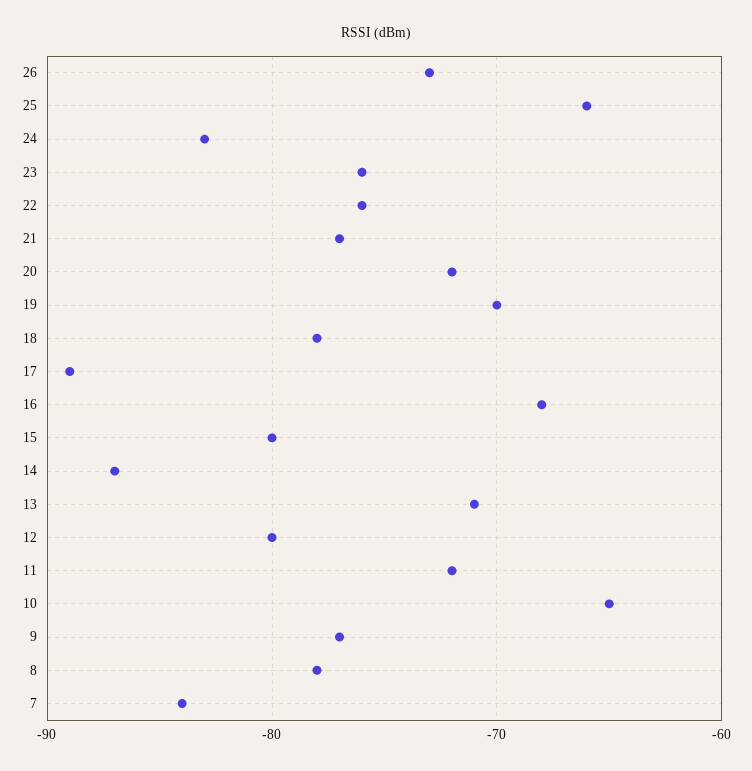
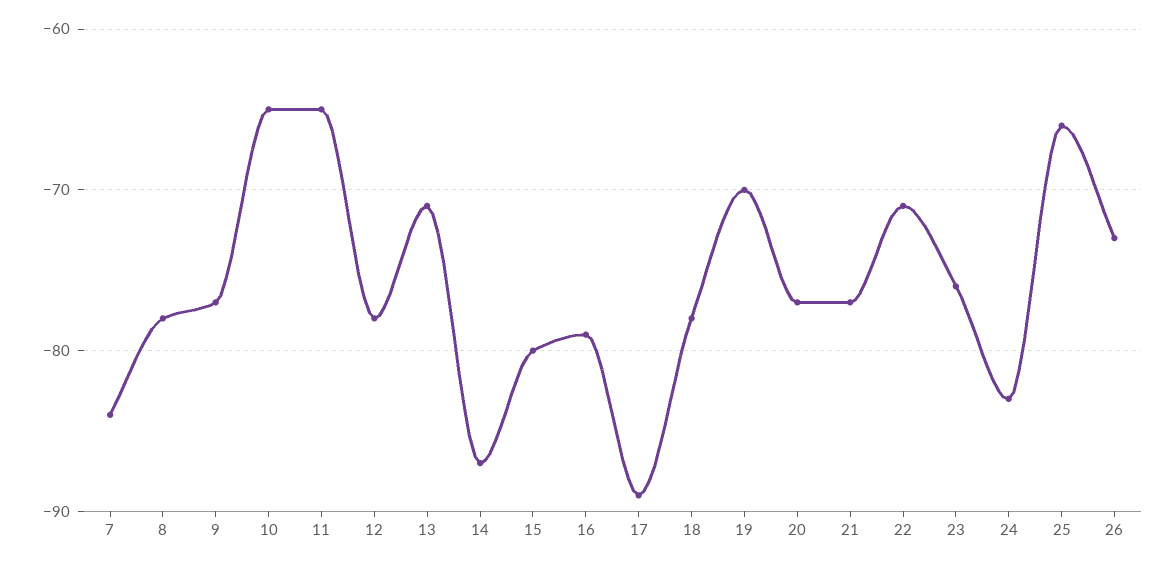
  {
    "26": -73,
    "25": -66,
    "24": -83,
    "23": -76,
-   "22": -76,
+   "22": -71,
    "21": -77,
-   "20": -72,
+   "20": -77,
    "19": -70,
    "18": -78,
    "17": -89,
-   "16": -68,
+   "16": -79,
    "15": -80,
    "14": -87,
    "13": -71,
-   "12": -80,
+   "12": -78,
-   "11": -72,
+   "11": -65,
    "10": -65,
    "9": -77,
    "8": -78,
    "7": -84
  }

